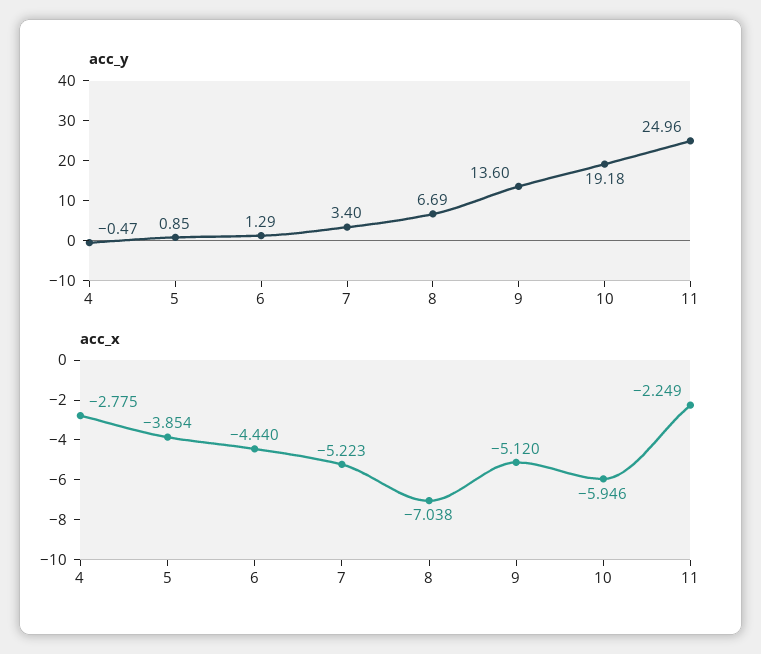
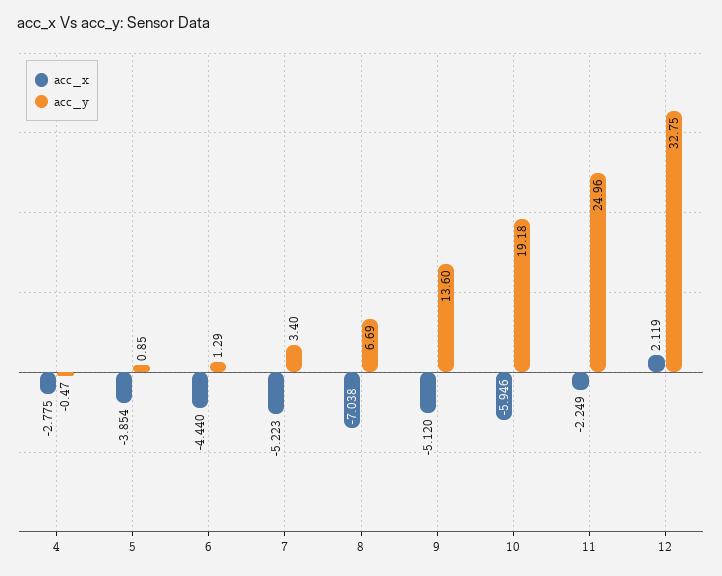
  {
    "acc_y": {
      "4": -0.47,
      "5": 0.85,
      "6": 1.29,
      "7": 3.4,
      "8": 6.69,
      "9": 13.6,
      "10": 19.18,
-     "11": 24.96
+     "11": 24.96,
+     "12": 32.75
    },
    "acc_x": {
      "4": -2.775,
      "5": -3.854,
      "6": -4.44,
      "7": -5.223,
      "8": -7.038,
      "9": -5.12,
      "10": -5.946,
-     "11": -2.249
+     "11": -2.249,
+     "12": 2.119
    }
  }

